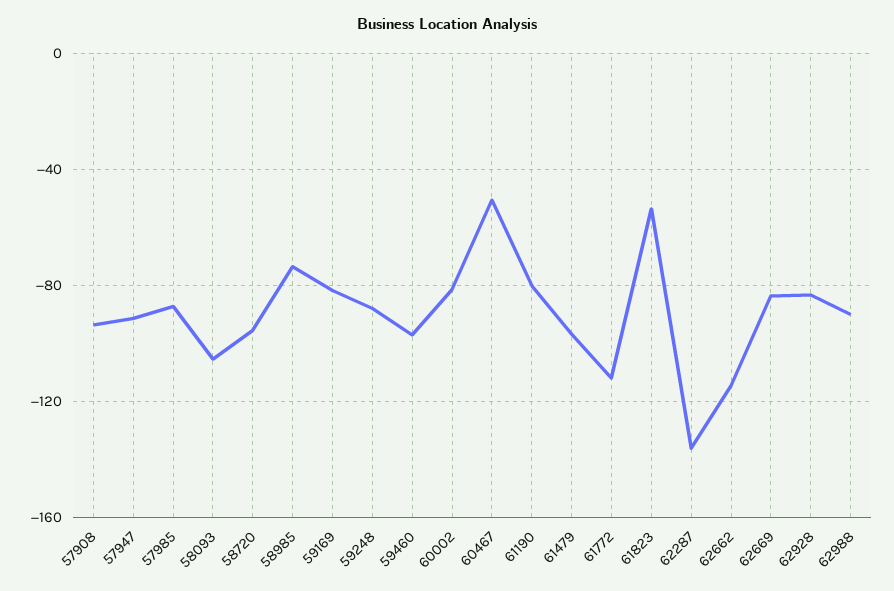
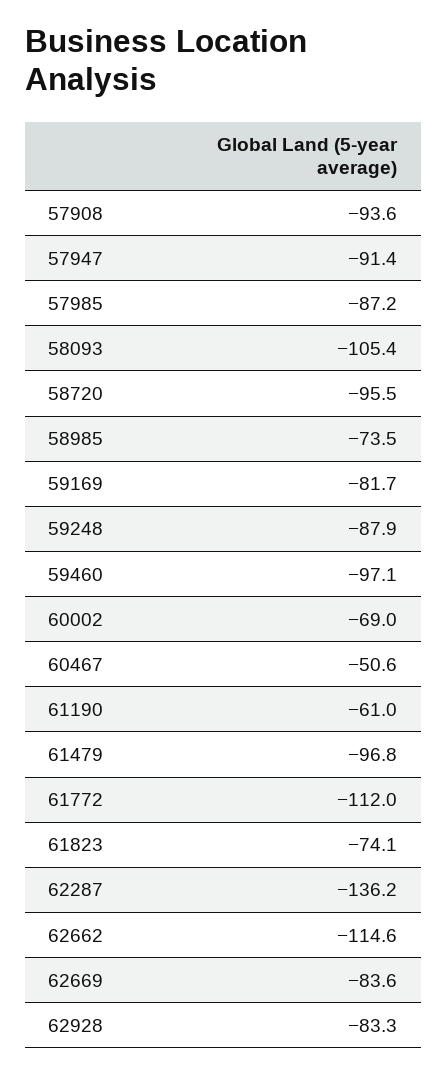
  {
    "57908": -93.6,
    "57947": -91.4,
    "57985": -87.2,
    "58093": -105.4,
    "58720": -95.5,
    "58985": -73.5,
    "59169": -81.7,
    "59248": -87.9,
    "59460": -97.1,
-   "60002": -80,
+   "60002": -69,
    "60467": -50.6,
-   "61190": -80,
+   "61190": -61,
    "61479": -96.8,
    "61772": -112,
-   "61823": -55,
+   "61823": -74.1,
    "62287": -136.2,
    "62662": -114.6,
    "62669": -83.6,
-   "62928": -83.3,
+   "62928": -83.3
-   "62988": -90
  }

